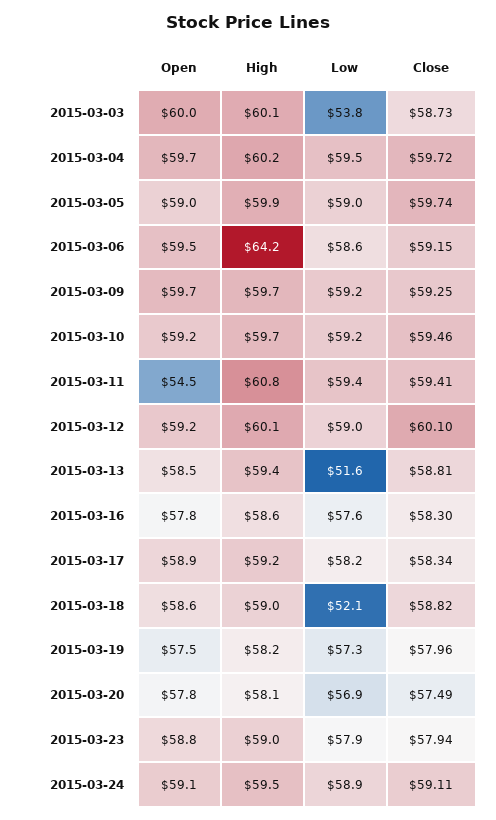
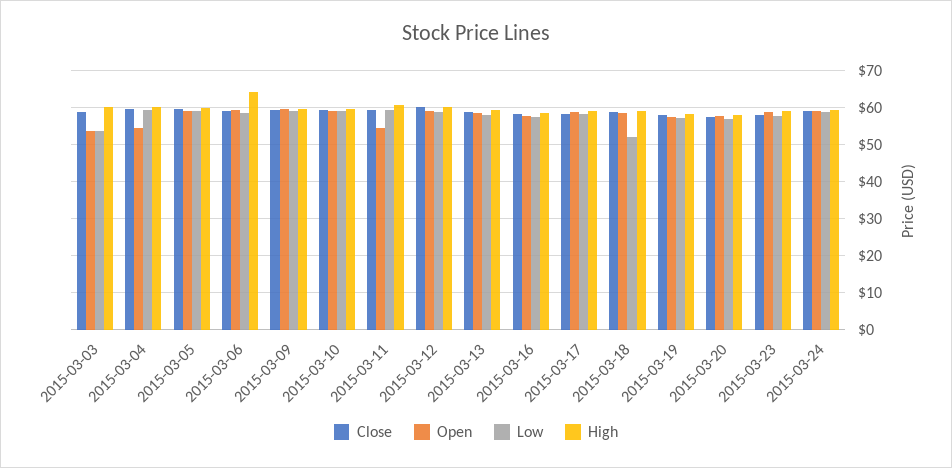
  {
    "Open": {
-     "2015-03-03": 60,
+     "2015-03-03": 54,
-     "2015-03-04": 59.7,
+     "2015-03-04": 54,
      "2015-03-05": 59,
      "2015-03-06": 59.5,
      "2015-03-09": 59.7,
      "2015-03-10": 59.2,
      "2015-03-11": 54.5,
      "2015-03-12": 59.2,
      "2015-03-13": 58.5,
      "2015-03-16": 57.8,
      "2015-03-17": 58.9,
      "2015-03-18": 58.6,
      "2015-03-19": 57.5,
      "2015-03-20": 57.8,
      "2015-03-23": 58.8,
      "2015-03-24": 59.1
    },
    "High": {
      "2015-03-03": 60.1,
      "2015-03-04": 60.2,
      "2015-03-05": 59.9,
      "2015-03-06": 64.2,
      "2015-03-09": 59.7,
      "2015-03-10": 59.7,
      "2015-03-11": 60.8,
      "2015-03-12": 60.1,
      "2015-03-13": 59.4,
      "2015-03-16": 58.6,
      "2015-03-17": 59.2,
      "2015-03-18": 59,
      "2015-03-19": 58.2,
      "2015-03-20": 58.1,
      "2015-03-23": 59,
      "2015-03-24": 59.5
    },
    "Low": {
      "2015-03-03": 53.8,
      "2015-03-04": 59.5,
      "2015-03-05": 59,
      "2015-03-06": 58.6,
      "2015-03-09": 59.2,
      "2015-03-10": 59.2,
      "2015-03-11": 59.4,
      "2015-03-12": 59,
-     "2015-03-13": 51.6,
+     "2015-03-13": 58,
      "2015-03-16": 57.6,
      "2015-03-17": 58.2,
      "2015-03-18": 52.1,
      "2015-03-19": 57.3,
      "2015-03-20": 56.9,
      "2015-03-23": 57.9,
      "2015-03-24": 58.9
    },
    "Close": {
      "2015-03-03": 58.73,
      "2015-03-04": 59.72,
      "2015-03-05": 59.74,
      "2015-03-06": 59.15,
      "2015-03-09": 59.25,
      "2015-03-10": 59.46,
      "2015-03-11": 59.41,
      "2015-03-12": 60.1,
      "2015-03-13": 58.81,
      "2015-03-16": 58.3,
      "2015-03-17": 58.34,
      "2015-03-18": 58.82,
      "2015-03-19": 57.96,
      "2015-03-20": 57.49,
      "2015-03-23": 57.94,
      "2015-03-24": 59.11
    }
  }

